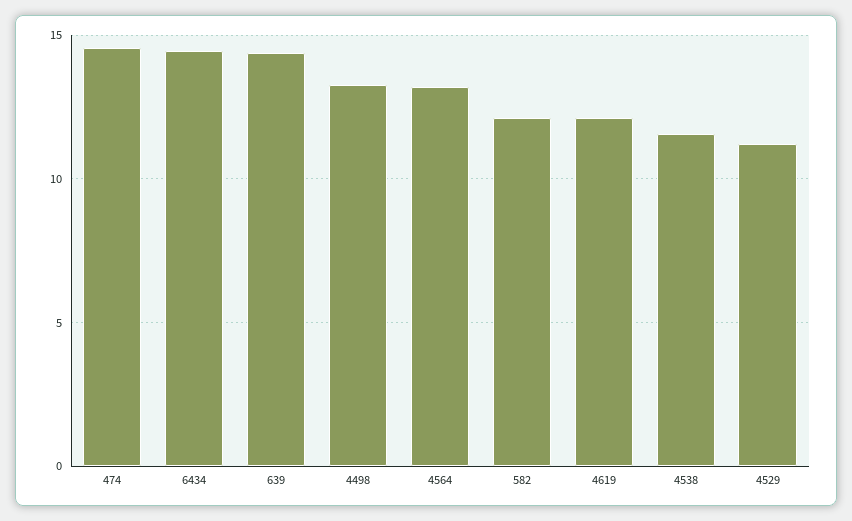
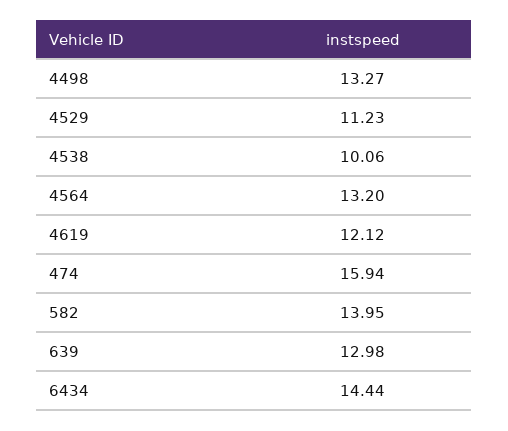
  {
-   "474": 14.5,
+   "474": 15.94,
    "6434": 14.44,
-   "639": 14.5,
+   "639": 12.98,
    "4498": 13.27,
    "4564": 13.2,
-   "582": 12,
+   "582": 13.95,
    "4619": 12.12,
-   "4538": 11.5,
+   "4538": 10.06,
    "4529": 11.23
  }

